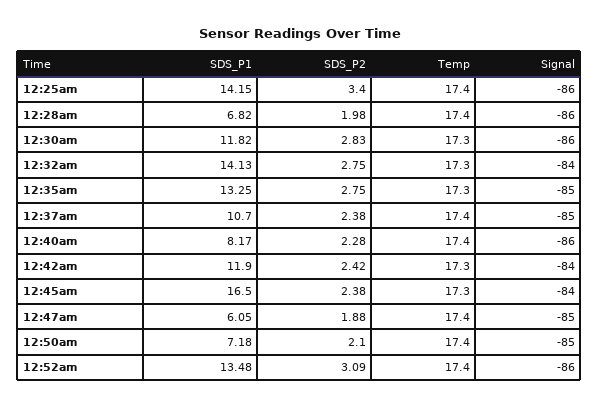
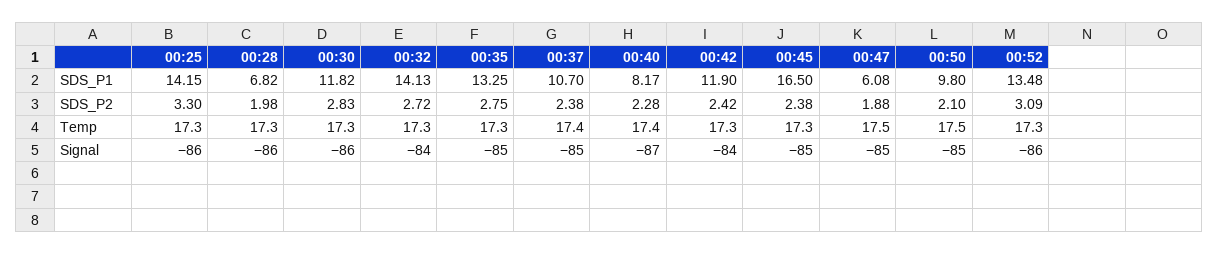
  {
    "SDS_P1": {
      "12:25am": 14.15,
      "12:28am": 6.82,
      "12:30am": 11.82,
      "12:32am": 14.13,
      "12:35am": 13.25,
      "12:37am": 10.7,
      "12:40am": 8.17,
      "12:42am": 11.9,
      "12:45am": 16.5,
-     "12:47am": 6.05,
+     "12:47am": 6.08,
-     "12:50am": 7.18,
+     "12:50am": 9.8,
      "12:52am": 13.48
    },
    "SDS_P2": {
-     "12:25am": 3.4,
+     "12:25am": 3.3,
      "12:28am": 1.98,
      "12:30am": 2.83,
-     "12:32am": 2.75,
+     "12:32am": 2.72,
      "12:35am": 2.75,
      "12:37am": 2.38,
      "12:40am": 2.28,
      "12:42am": 2.42,
      "12:45am": 2.38,
      "12:47am": 1.88,
      "12:50am": 2.1,
      "12:52am": 3.09
    },
    "Temp": {
-     "12:25am": 17.4,
+     "12:25am": 17.3,
-     "12:28am": 17.4,
+     "12:28am": 17.3,
      "12:30am": 17.3,
      "12:32am": 17.3,
      "12:35am": 17.3,
      "12:37am": 17.4,
      "12:40am": 17.4,
      "12:42am": 17.3,
      "12:45am": 17.3,
-     "12:47am": 17.4,
+     "12:47am": 17.5,
-     "12:50am": 17.4,
+     "12:50am": 17.5,
-     "12:52am": 17.4
+     "12:52am": 17.3
    },
    "Signal": {
      "12:25am": -86,
      "12:28am": -86,
      "12:30am": -86,
      "12:32am": -84,
      "12:35am": -85,
      "12:37am": -85,
-     "12:40am": -86,
+     "12:40am": -87,
      "12:42am": -84,
-     "12:45am": -84,
+     "12:45am": -85,
      "12:47am": -85,
      "12:50am": -85,
      "12:52am": -86
    }
  }

